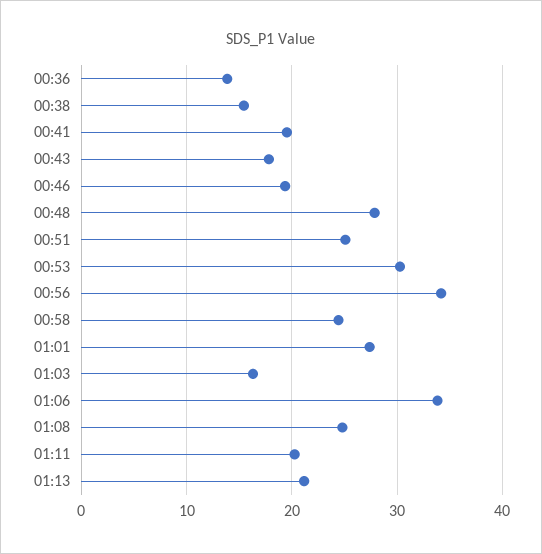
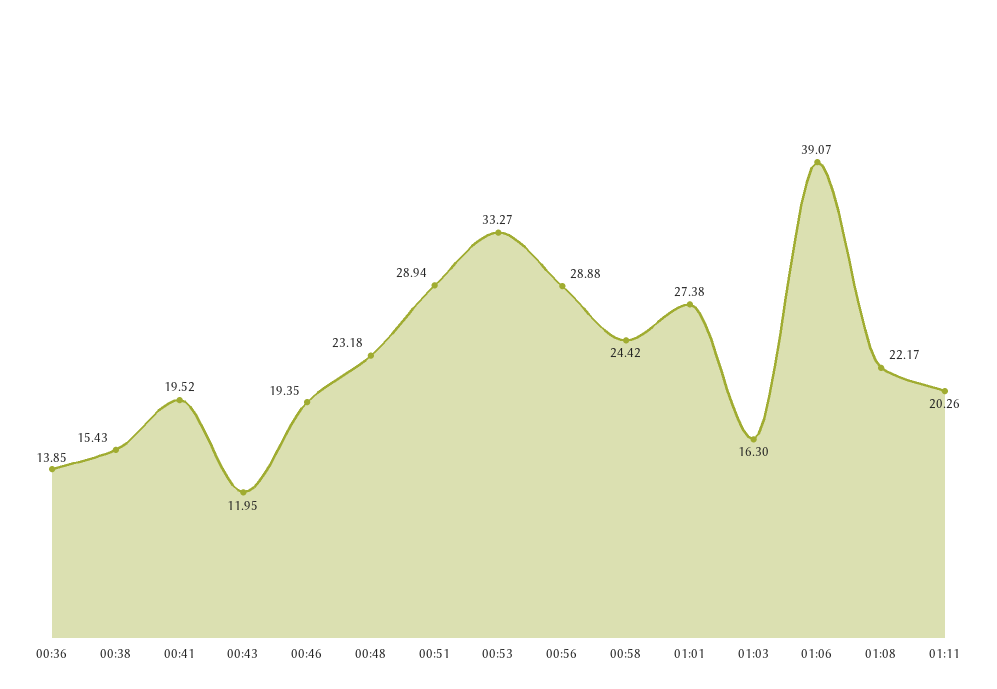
  {
    "00:36": 13.85,
    "00:38": 15.43,
    "00:41": 19.52,
-   "00:43": 18,
+   "00:43": 11.95,
    "00:46": 19.35,
-   "00:48": 28,
+   "00:48": 23.18,
-   "00:51": 25,
+   "00:51": 28.94,
-   "00:53": 30,
+   "00:53": 33.27,
-   "00:56": 34,
+   "00:56": 28.88,
    "00:58": 24.42,
    "01:01": 27.38,
    "01:03": 16.3,
-   "01:06": 34,
+   "01:06": 39.07,
-   "01:08": 25,
+   "01:08": 22.17,
-   "01:11": 20.26,
+   "01:11": 20.26
-   "01:13": 21
  }

